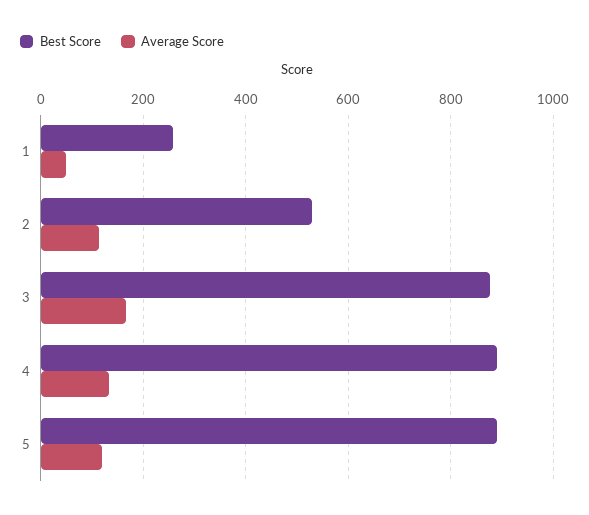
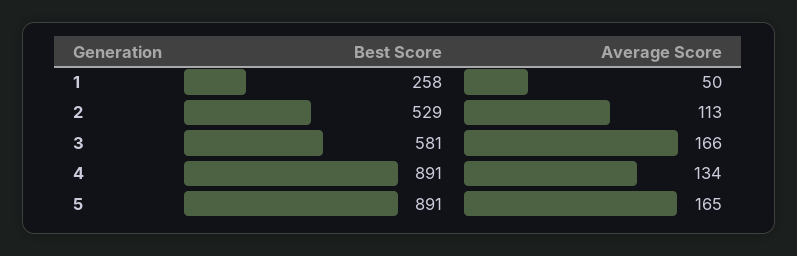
  {
    "Best Score": {
      "1": 258,
      "2": 529,
-     "3": 880,
+     "3": 581,
      "4": 891,
      "5": 891
    },
    "Average Score": {
      "1": 50,
      "2": 113,
      "3": 166,
      "4": 134,
-     "5": 120
+     "5": 165
    }
  }

